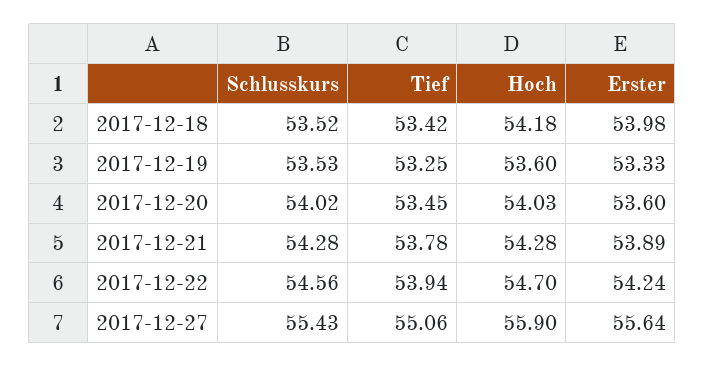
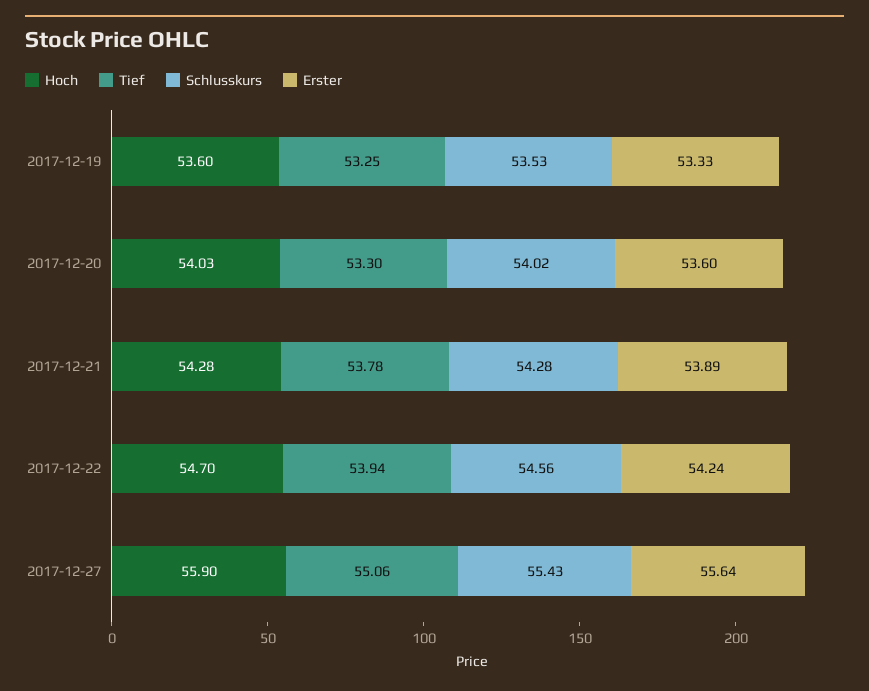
  {
    "Schlusskurs": {
-     "2017-12-18": 53.52,
      "2017-12-19": 53.53,
      "2017-12-20": 54.02,
      "2017-12-21": 54.28,
      "2017-12-22": 54.56,
      "2017-12-27": 55.43
    },
    "Tief": {
-     "2017-12-18": 53.42,
      "2017-12-19": 53.25,
-     "2017-12-20": 53.45,
+     "2017-12-20": 53.3,
      "2017-12-21": 53.78,
      "2017-12-22": 53.94,
      "2017-12-27": 55.06
    },
    "Hoch": {
-     "2017-12-18": 54.18,
      "2017-12-19": 53.6,
      "2017-12-20": 54.03,
      "2017-12-21": 54.28,
      "2017-12-22": 54.7,
      "2017-12-27": 55.9
    },
    "Erster": {
-     "2017-12-18": 53.98,
      "2017-12-19": 53.33,
      "2017-12-20": 53.6,
      "2017-12-21": 53.89,
      "2017-12-22": 54.24,
      "2017-12-27": 55.64
    }
  }

